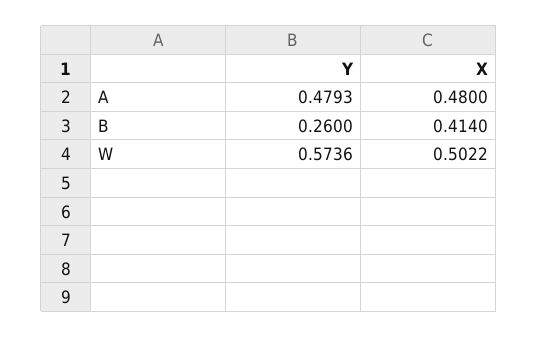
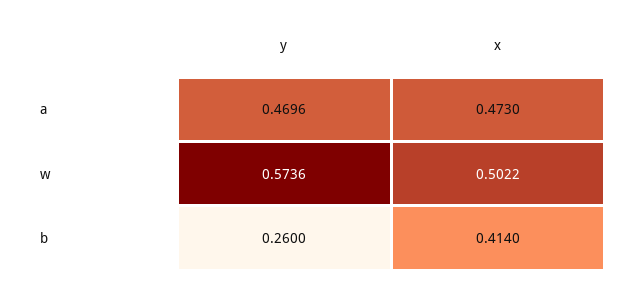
  {
    "Y": {
-     "A": 0.4793,
+     "A": 0.4696,
      "B": 0.26,
      "W": 0.5736
    },
    "X": {
-     "A": 0.48,
+     "A": 0.473,
      "B": 0.414,
      "W": 0.5022
    }
  }

